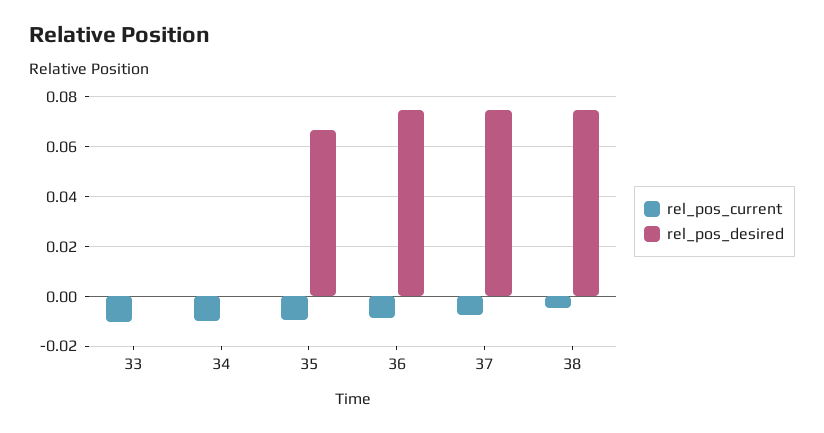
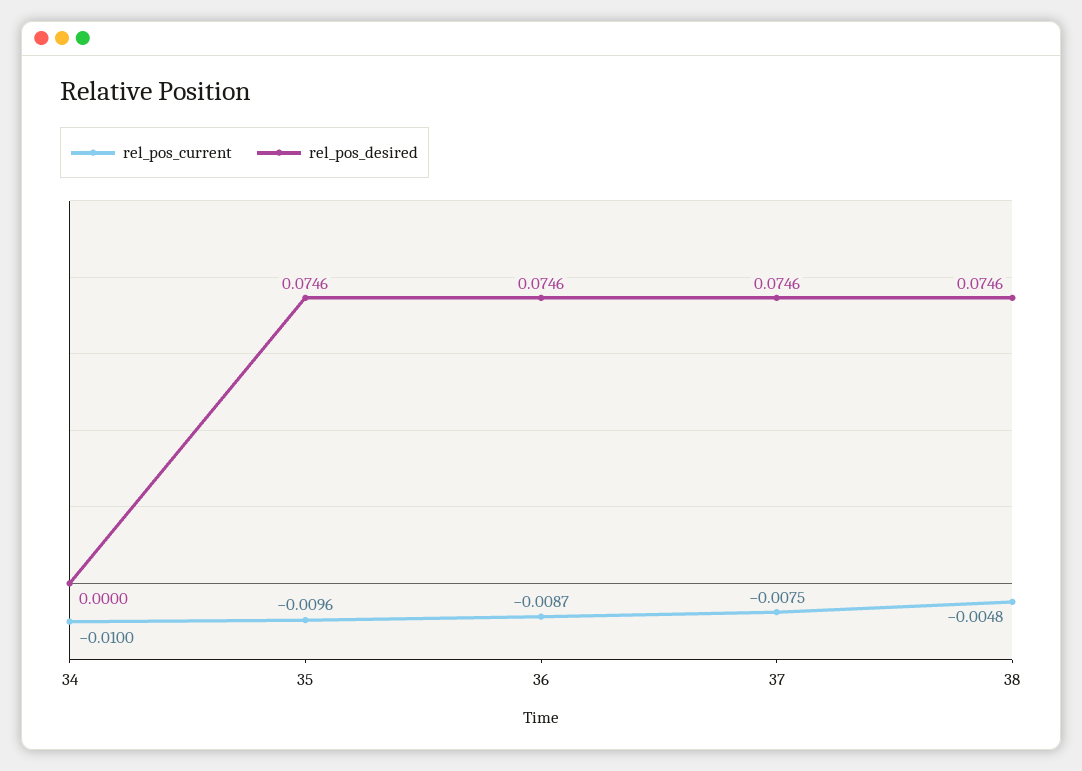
  {
    "rel_pos_current": {
-     "33": -0.01,
      "34": -0.01,
      "35": -0.0096,
      "36": -0.0087,
      "37": -0.0075,
      "38": -0.0048
    },
    "rel_pos_desired": {
-     "33": 0,
      "34": 0,
-     "35": 0.0675,
+     "35": 0.0746,
      "36": 0.0746,
      "37": 0.0746,
      "38": 0.0746
    }
  }

